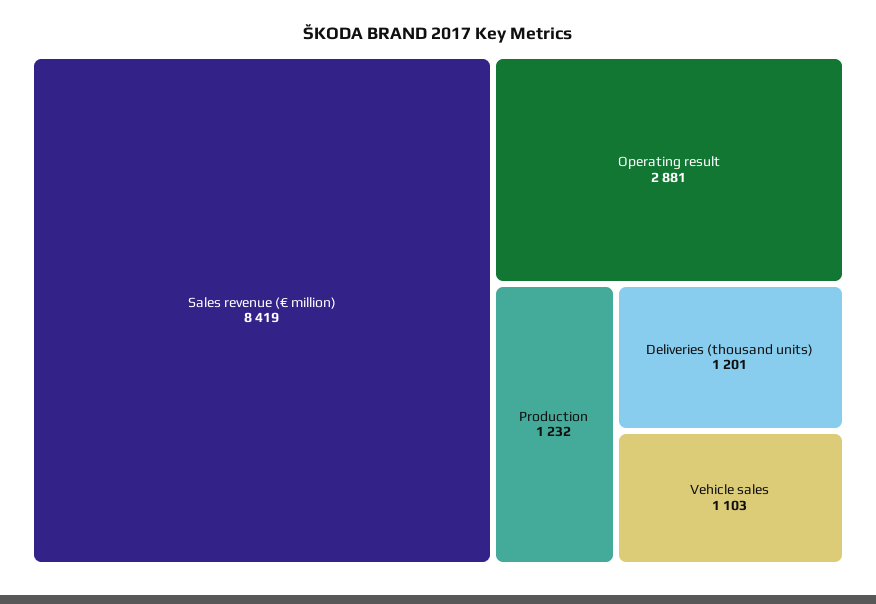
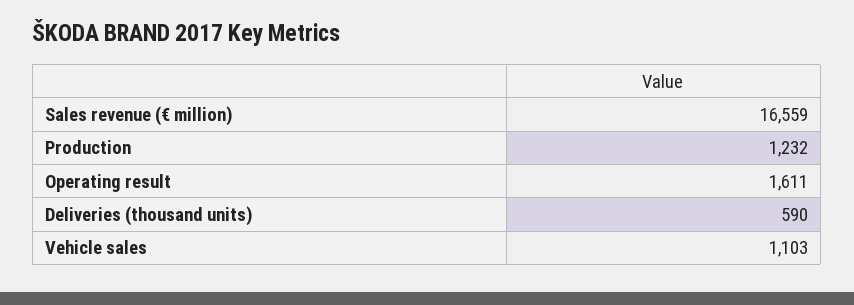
  {
-   "Sales revenue (€ million)": 8419,
+   "Sales revenue (€ million)": 16559,
-   "Operating result": 2881,
+   "Operating result": 1611,
    "Production": 1232,
-   "Deliveries (thousand units)": 1201,
+   "Deliveries (thousand units)": 590,
    "Vehicle sales": 1103
  }

